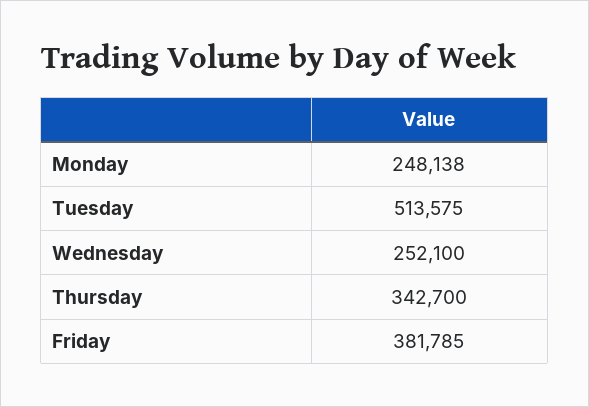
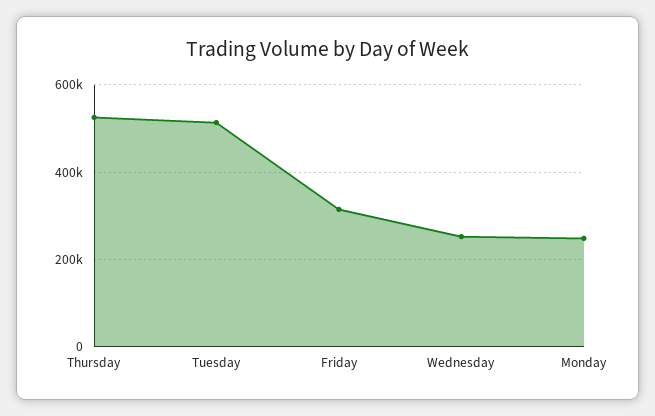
  {
    "Monday": 248138,
    "Tuesday": 513575,
    "Wednesday": 252100,
-   "Thursday": 342700,
+   "Thursday": 520000,
-   "Friday": 381785
+   "Friday": 320000
  }

